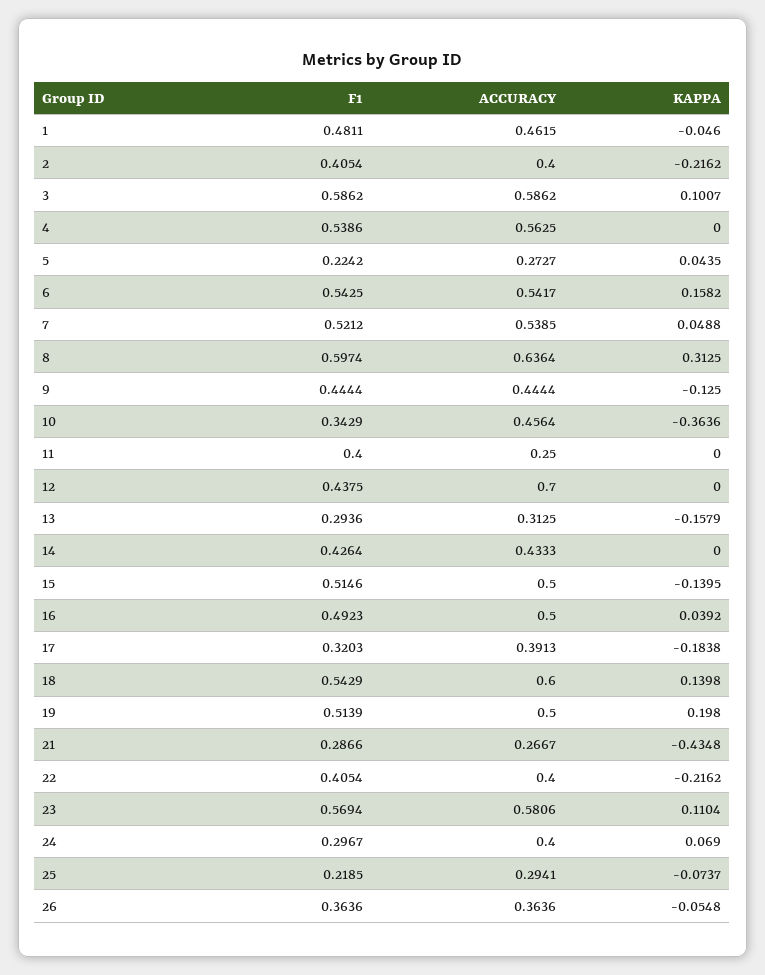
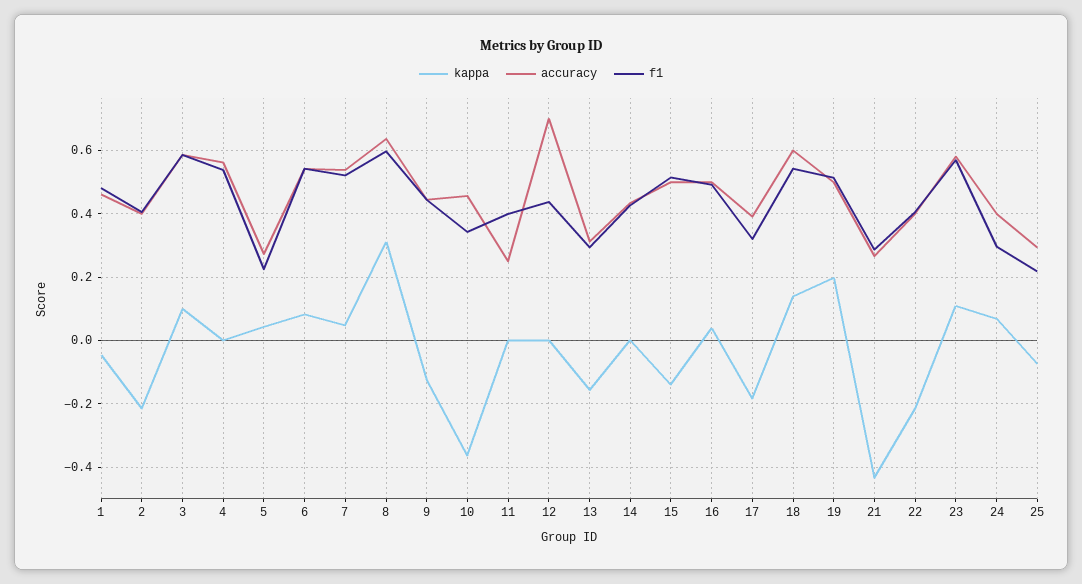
  {
    "F1": {
      "1": 0.4811,
      "2": 0.4054,
      "3": 0.5862,
      "4": 0.5386,
      "5": 0.2242,
      "6": 0.5425,
      "7": 0.5212,
      "8": 0.5974,
      "9": 0.4444,
      "10": 0.3429,
      "11": 0.4,
      "12": 0.4375,
      "13": 0.2936,
      "14": 0.4264,
      "15": 0.5146,
      "16": 0.4923,
      "17": 0.3203,
      "18": 0.5429,
      "19": 0.5139,
      "21": 0.2866,
      "22": 0.4054,
      "23": 0.5694,
      "24": 0.2967,
-     "25": 0.2185,
+     "25": 0.2185
-     "26": 0.3636
    },
    "ACCURACY": {
      "1": 0.4615,
      "2": 0.4,
      "3": 0.5862,
      "4": 0.5625,
      "5": 0.2727,
      "6": 0.5417,
      "7": 0.5385,
      "8": 0.6364,
      "9": 0.4444,
      "10": 0.4564,
      "11": 0.25,
      "12": 0.7,
      "13": 0.3125,
      "14": 0.4333,
      "15": 0.5,
      "16": 0.5,
      "17": 0.3913,
      "18": 0.6,
      "19": 0.5,
      "21": 0.2667,
      "22": 0.4,
      "23": 0.5806,
      "24": 0.4,
-     "25": 0.2941,
+     "25": 0.2941
-     "26": 0.3636
    },
    "KAPPA": {
      "1": -0.046,
      "2": -0.2162,
      "3": 0.1007,
      "4": 0,
      "5": 0.0435,
-     "6": 0.1582,
+     "6": 0.08,
      "7": 0.0488,
      "8": 0.3125,
      "9": -0.125,
      "10": -0.3636,
      "11": 0,
      "12": 0,
      "13": -0.1579,
      "14": 0,
      "15": -0.1395,
      "16": 0.0392,
      "17": -0.1838,
      "18": 0.1398,
      "19": 0.198,
      "21": -0.4348,
      "22": -0.2162,
      "23": 0.1104,
      "24": 0.069,
-     "25": -0.0737,
+     "25": -0.0737
-     "26": -0.0548
    }
  }

